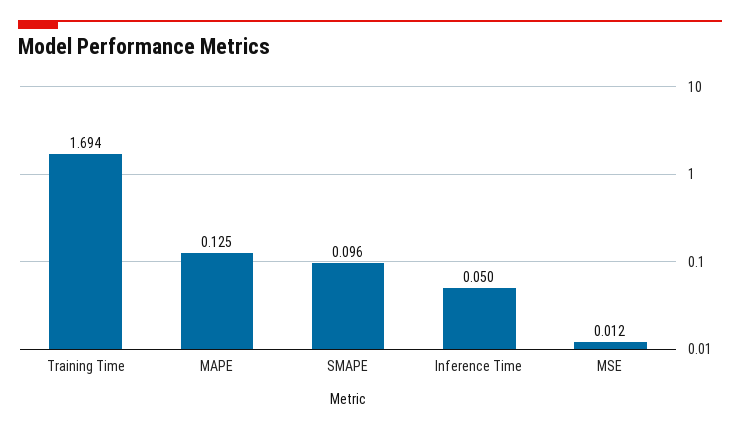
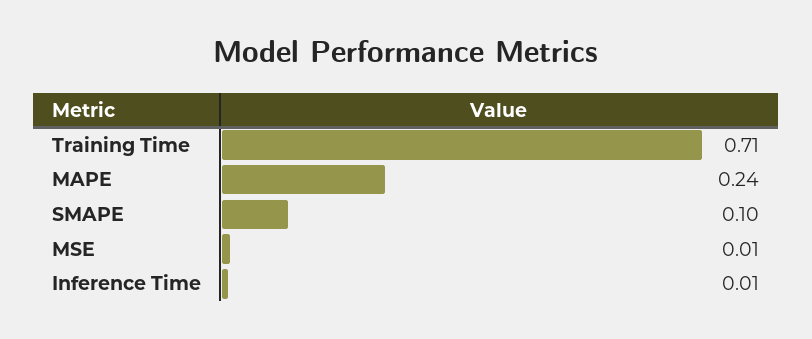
  {
-   "Training Time": 1.694,
+   "Training Time": 0.71,
-   "MAPE": 0.125,
+   "MAPE": 0.24,
    "SMAPE": 0.096,
-   "Inference Time": 0.05,
+   "Inference Time": 0.01,
    "MSE": 0.012
  }

